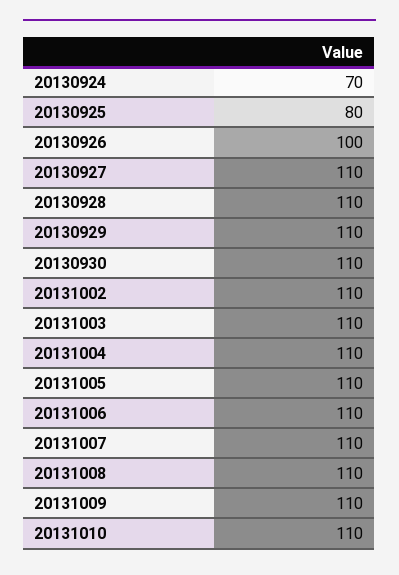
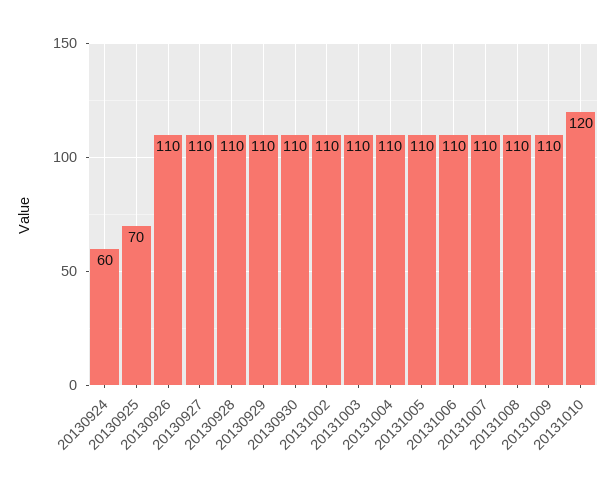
  {
-   "20130924": 70,
+   "20130924": 60,
-   "20130925": 80,
+   "20130925": 70,
-   "20130926": 100,
+   "20130926": 110,
    "20130927": 110,
    "20130928": 110,
    "20130929": 110,
    "20130930": 110,
    "20131002": 110,
    "20131003": 110,
    "20131004": 110,
    "20131005": 110,
    "20131006": 110,
    "20131007": 110,
    "20131008": 110,
    "20131009": 110,
-   "20131010": 110
+   "20131010": 120
  }

